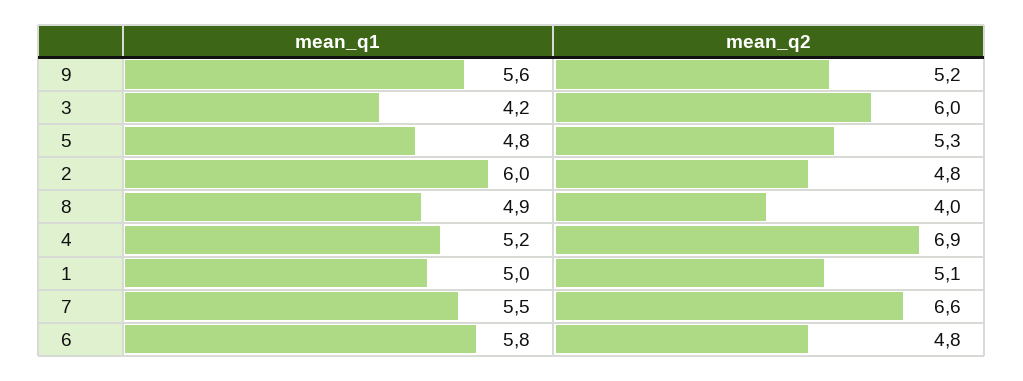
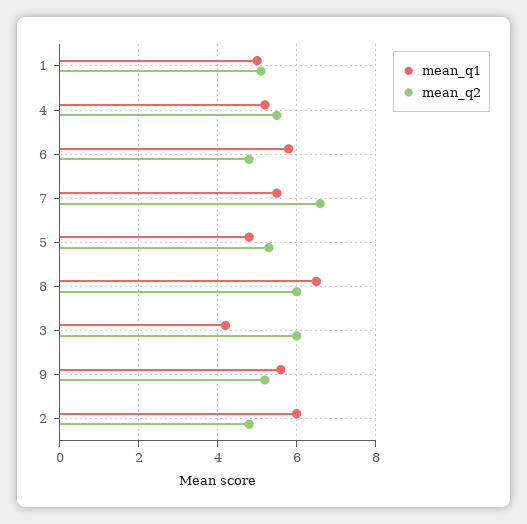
  {
    "mean_q1": {
      "9": 5.6,
      "3": 4.2,
      "5": 4.8,
      "2": 6,
-     "8": 4.9,
+     "8": 6.5,
      "4": 5.2,
      "1": 5,
      "7": 5.5,
      "6": 5.8
    },
    "mean_q2": {
      "9": 5.2,
      "3": 6,
      "5": 5.3,
      "2": 4.8,
-     "8": 4,
+     "8": 6,
-     "4": 6.9,
+     "4": 5.5,
      "1": 5.1,
      "7": 6.6,
      "6": 4.8
    }
  }

